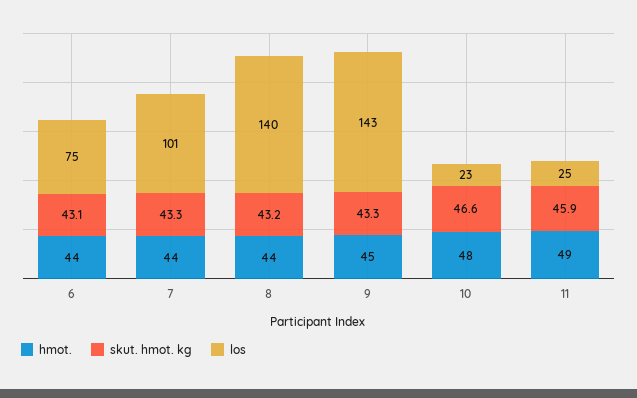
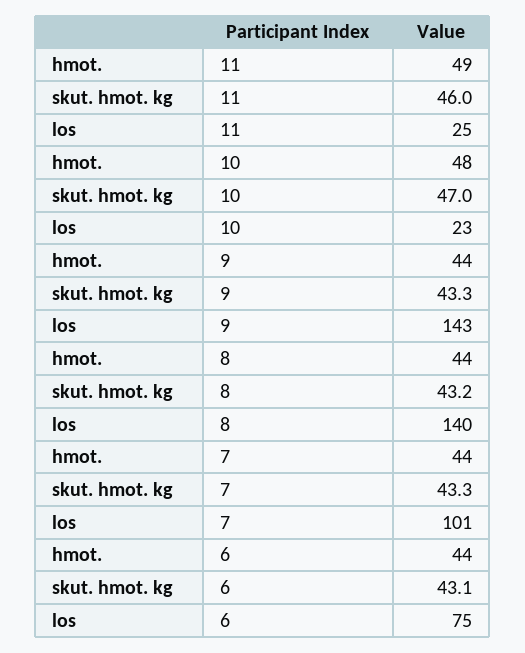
  {
    "hmot.": {
      "6": 44,
      "7": 44,
      "8": 44,
-     "9": 45,
+     "9": 44,
      "10": 48,
      "11": 49
    },
    "skut. hmot. kg": {
      "6": 43.1,
      "7": 43.3,
      "8": 43.2,
      "9": 43.3,
-     "10": 46.6,
+     "10": 47,
-     "11": 45.9
+     "11": 46
    },
    "los": {
      "6": 75,
      "7": 101,
      "8": 140,
      "9": 143,
      "10": 23,
      "11": 25
    }
  }

